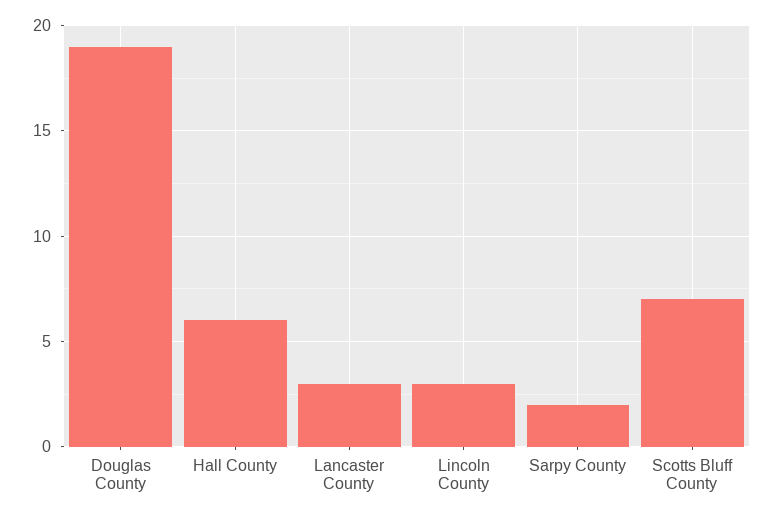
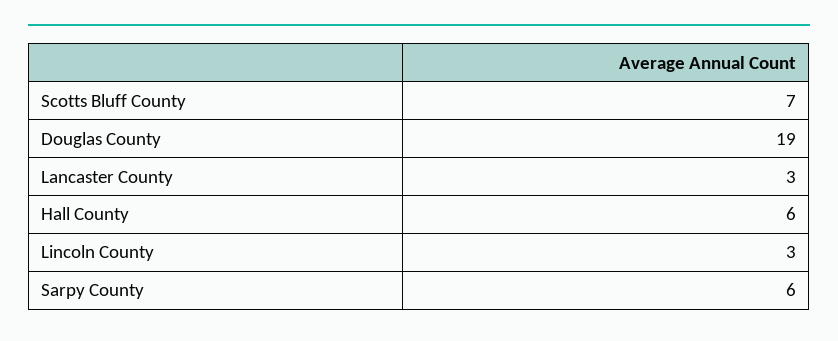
  {
    "Douglas County": 19,
    "Hall County": 6,
    "Lancaster County": 3,
    "Lincoln County": 3,
-   "Sarpy County": 2,
+   "Sarpy County": 6,
    "Scotts Bluff County": 7
  }

